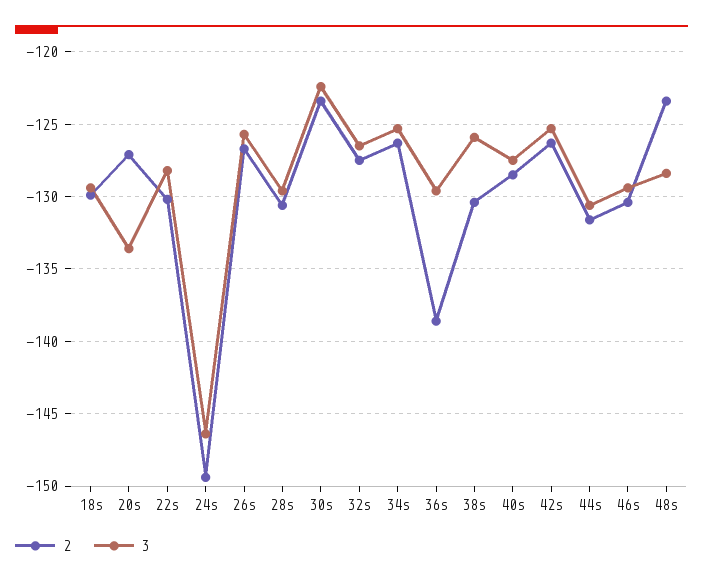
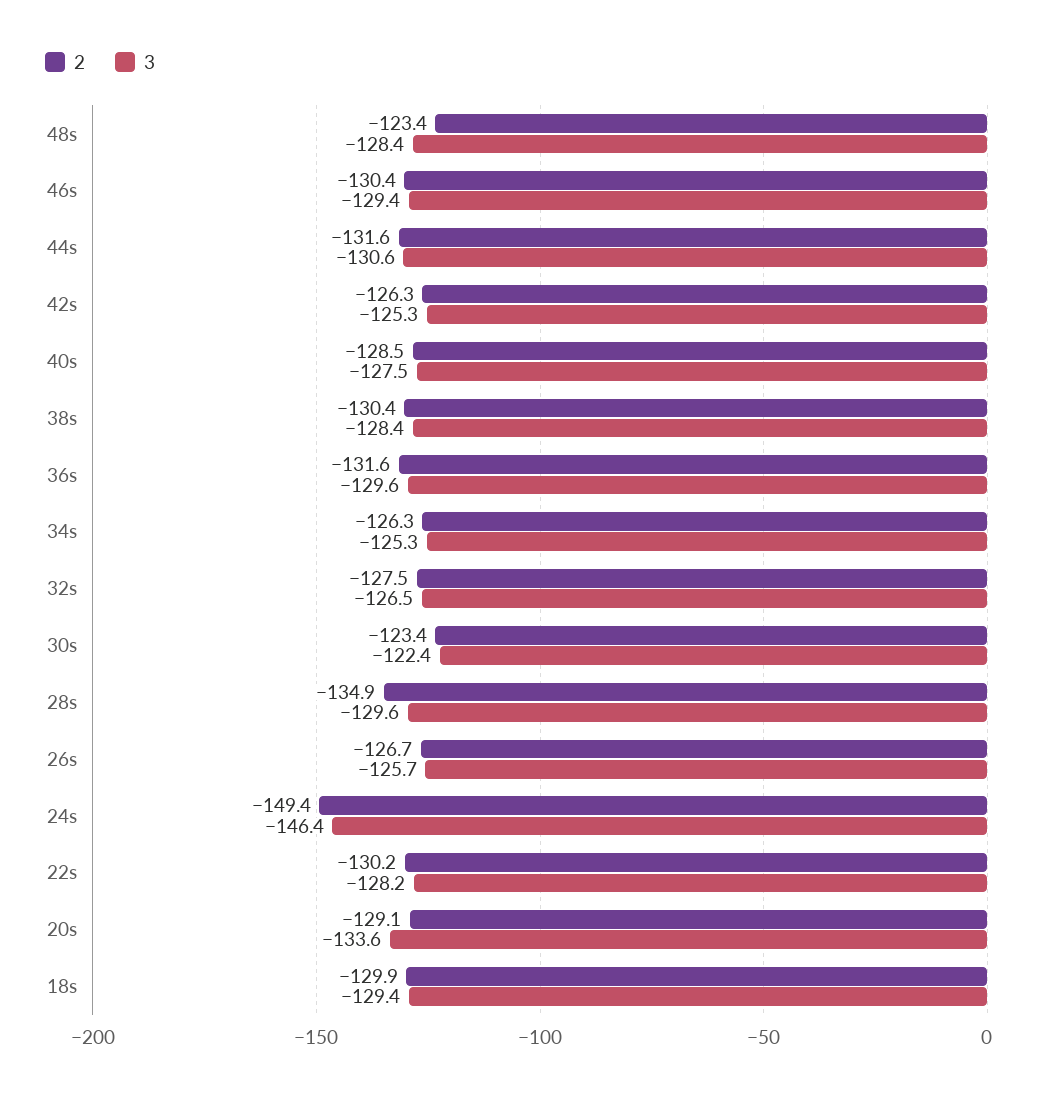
  {
    "2": {
      "18s": -129.9,
-     "20s": -127,
+     "20s": -129.1,
      "22s": -130.2,
      "24s": -149.4,
      "26s": -126.7,
-     "28s": -130.5,
+     "28s": -134.9,
      "30s": -123.4,
      "32s": -127.5,
      "34s": -126.3,
-     "36s": -138.5,
+     "36s": -131.6,
      "38s": -130.4,
      "40s": -128.5,
      "42s": -126.3,
      "44s": -131.6,
      "46s": -130.4,
      "48s": -123.4
    },
    "3": {
      "18s": -129.4,
      "20s": -133.6,
      "22s": -128.2,
      "24s": -146.4,
      "26s": -125.7,
      "28s": -129.6,
      "30s": -122.4,
      "32s": -126.5,
      "34s": -125.3,
      "36s": -129.6,
-     "38s": -126,
+     "38s": -128.4,
      "40s": -127.5,
      "42s": -125.3,
      "44s": -130.6,
      "46s": -129.4,
      "48s": -128.4
    }
  }

